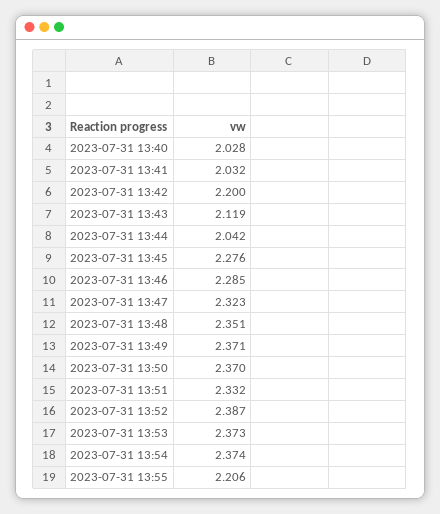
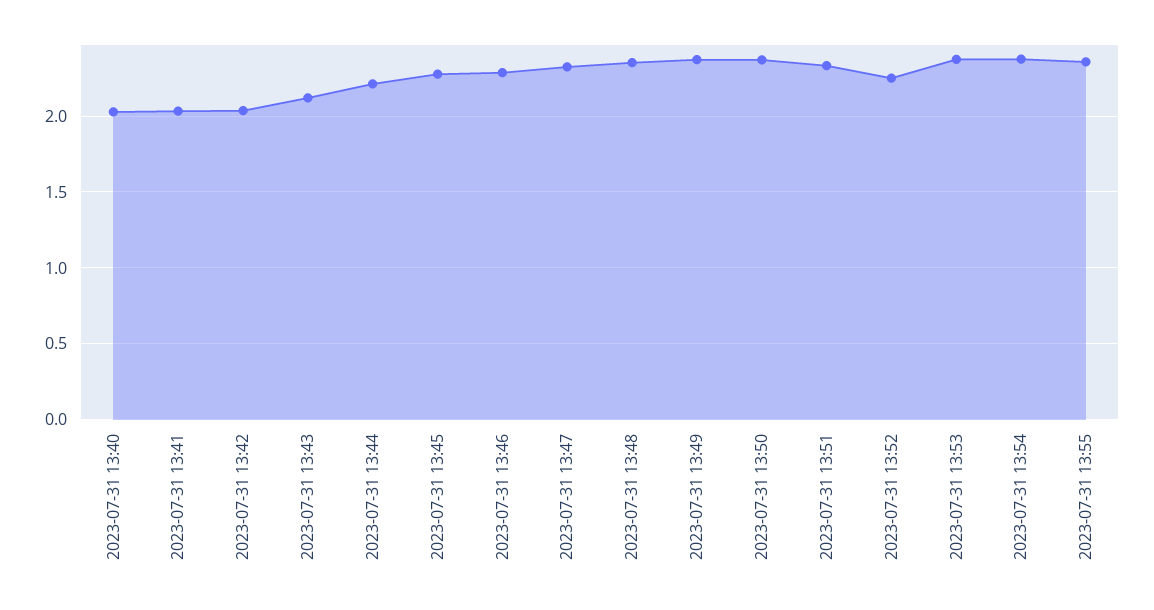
  {
    "2023-07-31 13:40": 2.028,
    "2023-07-31 13:41": 2.032,
-   "2023-07-31 13:42": 2.2,
+   "2023-07-31 13:42": 2.05,
    "2023-07-31 13:43": 2.119,
-   "2023-07-31 13:44": 2.042,
+   "2023-07-31 13:44": 2.2,
    "2023-07-31 13:45": 2.276,
    "2023-07-31 13:46": 2.285,
    "2023-07-31 13:47": 2.323,
    "2023-07-31 13:48": 2.351,
    "2023-07-31 13:49": 2.371,
    "2023-07-31 13:50": 2.37,
    "2023-07-31 13:51": 2.332,
-   "2023-07-31 13:52": 2.387,
+   "2023-07-31 13:52": 2.25,
    "2023-07-31 13:53": 2.373,
    "2023-07-31 13:54": 2.374,
-   "2023-07-31 13:55": 2.206
+   "2023-07-31 13:55": 2.35
  }

